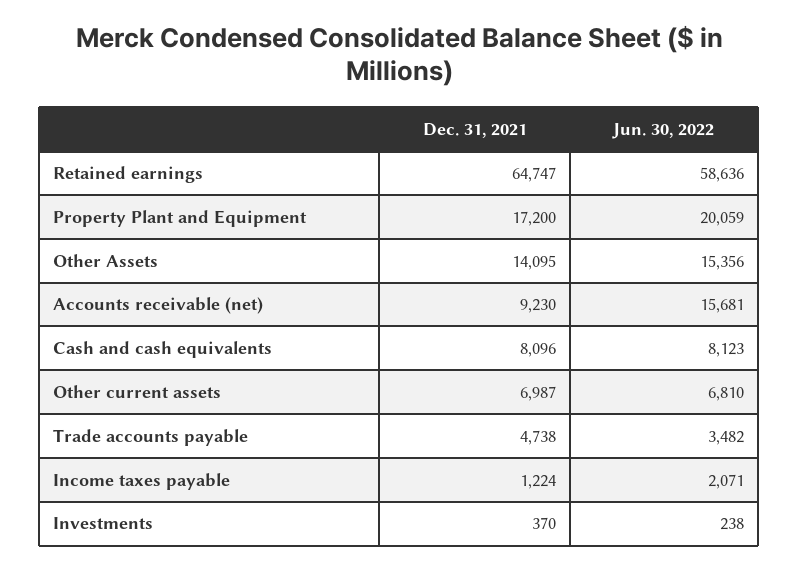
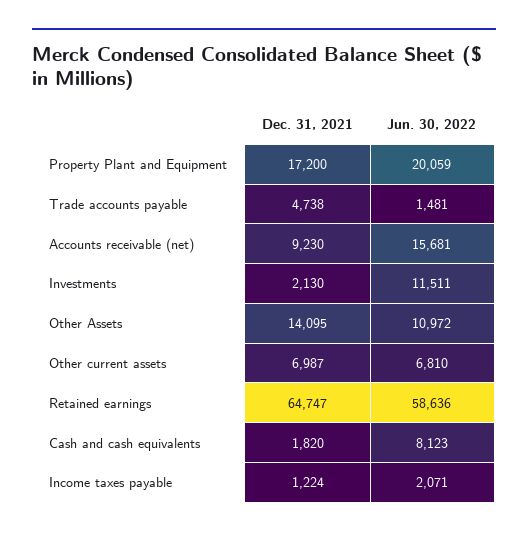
  {
    "Dec. 31, 2021": {
      "Retained earnings": 64747,
      "Property Plant and Equipment": 17200,
      "Other Assets": 14095,
      "Accounts receivable (net)": 9230,
-     "Cash and cash equivalents": 8096,
+     "Cash and cash equivalents": 1820,
      "Other current assets": 6987,
      "Trade accounts payable": 4738,
      "Income taxes payable": 1224,
-     "Investments": 370
+     "Investments": 2130
    },
    "Jun. 30, 2022": {
      "Retained earnings": 58636,
      "Property Plant and Equipment": 20059,
-     "Other Assets": 15356,
+     "Other Assets": 10972,
      "Accounts receivable (net)": 15681,
      "Cash and cash equivalents": 8123,
      "Other current assets": 6810,
-     "Trade accounts payable": 3482,
+     "Trade accounts payable": 1481,
      "Income taxes payable": 2071,
-     "Investments": 238
+     "Investments": 11511
    }
  }

